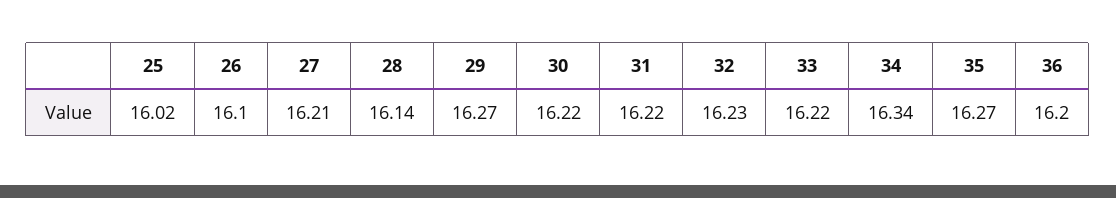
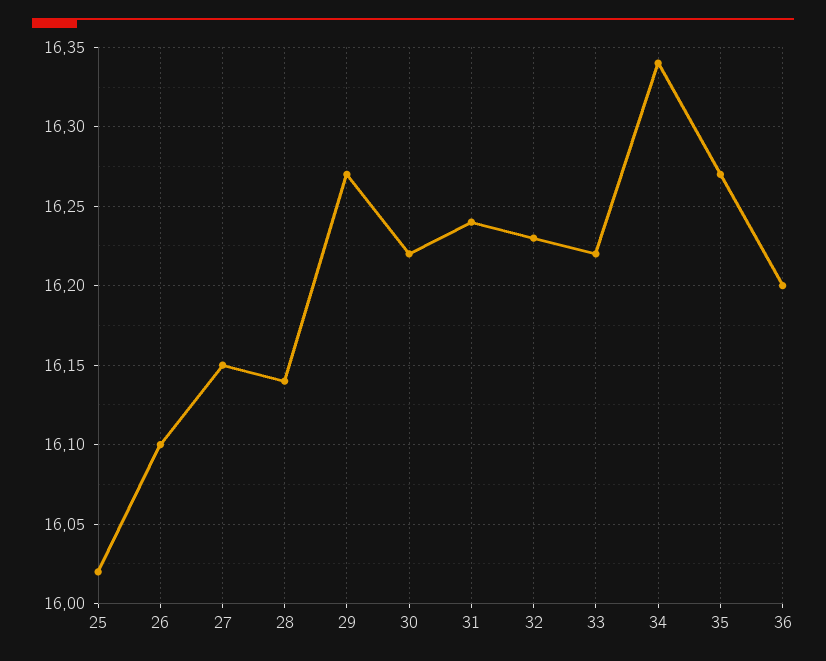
  {
    "25": 16.02,
    "26": 16.1,
-   "27": 16.21,
+   "27": 16.15,
    "28": 16.14,
    "29": 16.27,
    "30": 16.22,
-   "31": 16.22,
+   "31": 16.24,
    "32": 16.23,
    "33": 16.22,
    "34": 16.34,
    "35": 16.27,
    "36": 16.2
  }

